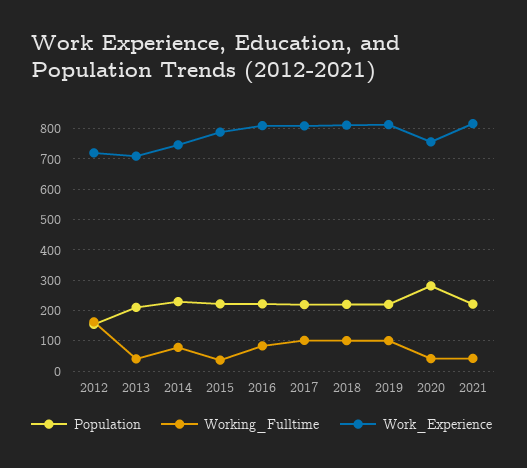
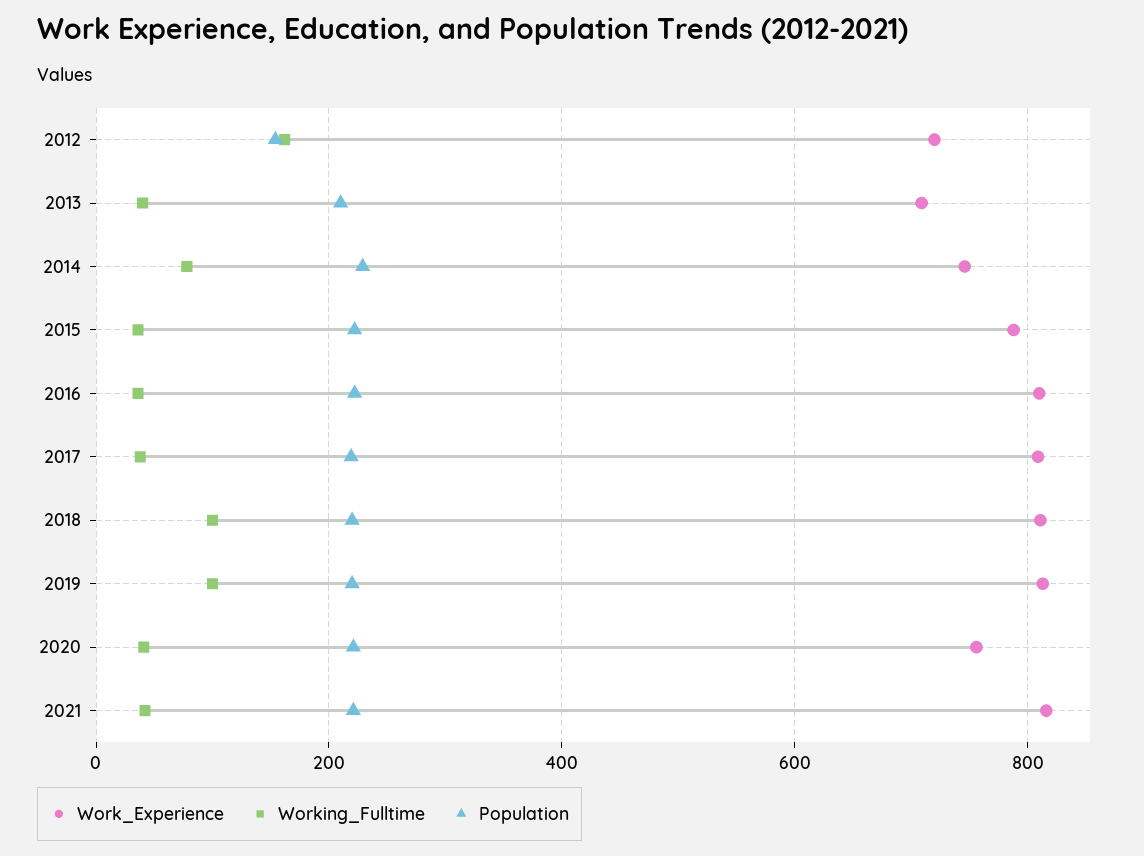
  {
    "Population": {
      "2012": 160,
      "2013": 220,
      "2014": 220,
      "2015": 220,
      "2016": 220,
      "2017": 220,
      "2018": 220,
      "2019": 220,
-     "2020": 280,
+     "2020": 220,
      "2021": 220
    },
    "Working_Fulltime": {
      "2012": 160,
      "2013": 40,
      "2014": 80,
      "2015": 40,
-     "2016": 80,
+     "2016": 40,
-     "2017": 100,
+     "2017": 40,
      "2018": 100,
      "2019": 100,
      "2020": 40,
      "2021": 40
    },
    "Work_Experience": {
      "2012": 720,
      "2013": 700,
      "2014": 740,
      "2015": 780,
      "2016": 820,
      "2017": 800,
      "2018": 820,
      "2019": 820,
      "2020": 760,
      "2021": 820
    }
  }

